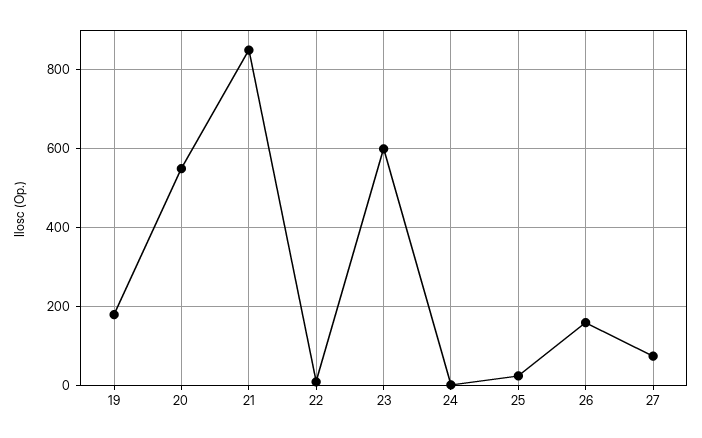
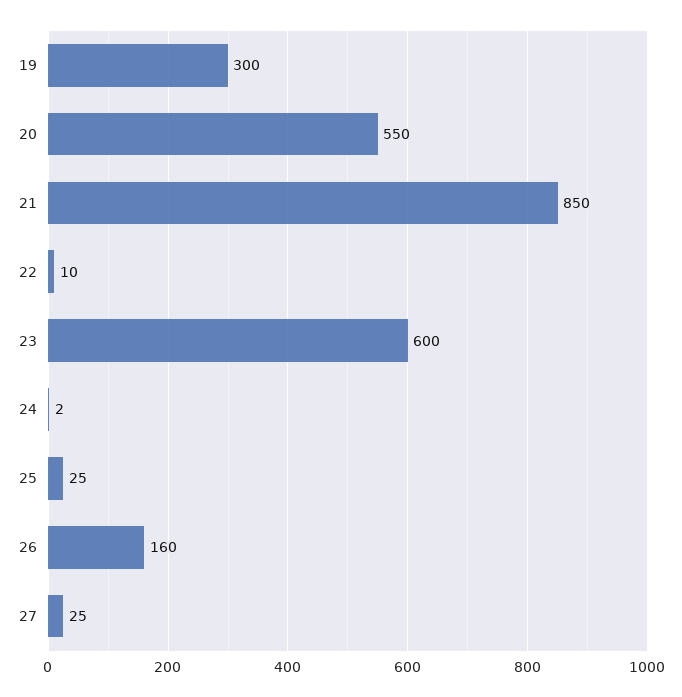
  {
-   "19": 180,
+   "19": 300,
    "20": 550,
    "21": 850,
    "22": 10,
    "23": 600,
    "24": 2,
    "25": 25,
    "26": 160,
-   "27": 80
+   "27": 25
  }

